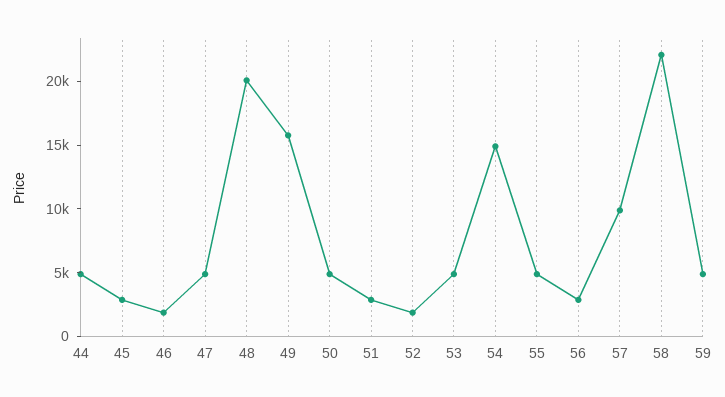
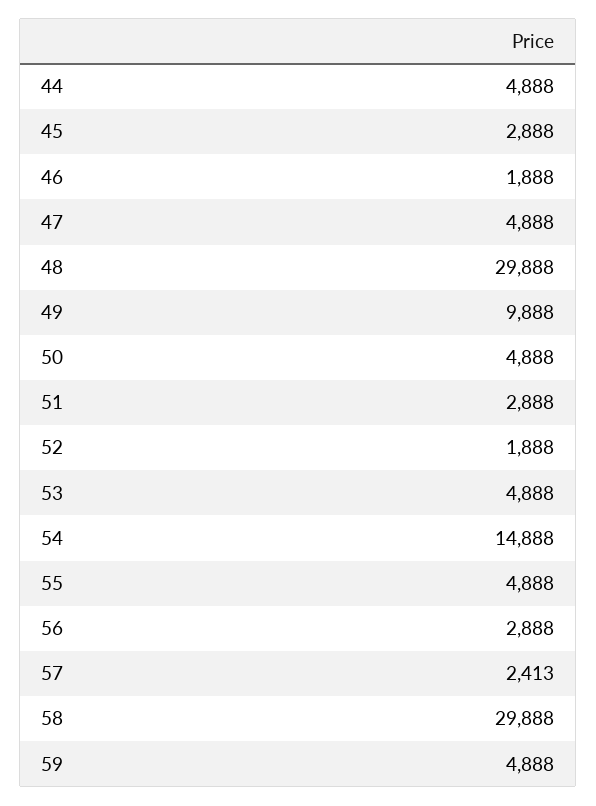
  {
    "44": 4888,
    "45": 2888,
    "46": 1888,
    "47": 4888,
-   "48": 20000,
+   "48": 29888,
-   "49": 16000,
+   "49": 9888,
    "50": 4888,
    "51": 2888,
    "52": 1888,
    "53": 4888,
    "54": 14888,
    "55": 4888,
    "56": 2888,
-   "57": 10000,
+   "57": 2413,
-   "58": 22000,
+   "58": 29888,
    "59": 4888
  }

